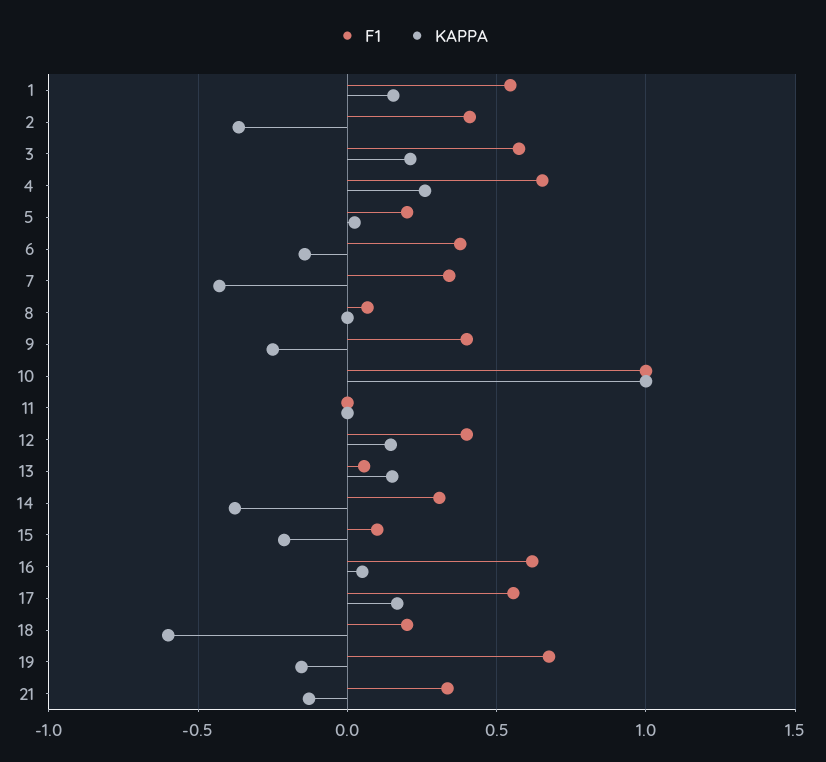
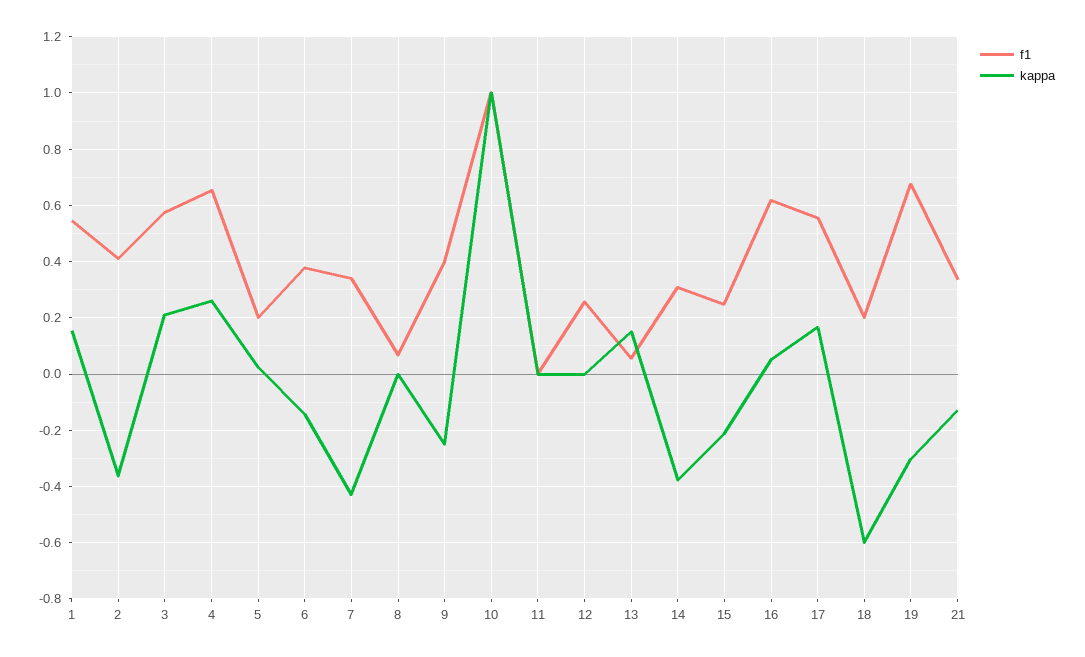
  {
    "F1": {
      "1": 0.55,
      "2": 0.4,
      "3": 0.575,
      "4": 0.65,
      "5": 0.2,
      "6": 0.375,
      "7": 0.35,
      "8": 0.075,
      "9": 0.4,
      "10": 1,
      "11": 0,
-     "12": 0.4,
+     "12": 0.25,
      "13": 0.05,
      "14": 0.3,
-     "15": 0.1,
+     "15": 0.25,
      "16": 0.625,
      "17": 0.55,
      "18": 0.2,
      "19": 0.675,
      "21": 0.325
    },
    "KAPPA": {
      "1": 0.15,
      "2": -0.375,
      "3": 0.2,
      "4": 0.25,
      "5": 0.025,
      "6": -0.15,
      "7": -0.425,
      "8": 0,
      "9": -0.25,
      "10": 1,
      "11": 0,
-     "12": 0.15,
+     "12": 0,
      "13": 0.15,
      "14": -0.375,
      "15": -0.2,
      "16": 0.05,
      "17": 0.175,
      "18": -0.6,
-     "19": -0.15,
+     "19": -0.3,
      "21": -0.125
    }
  }

